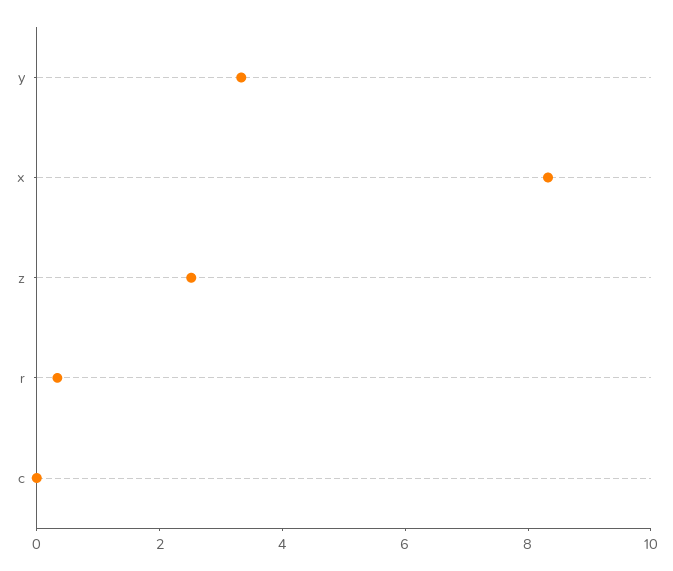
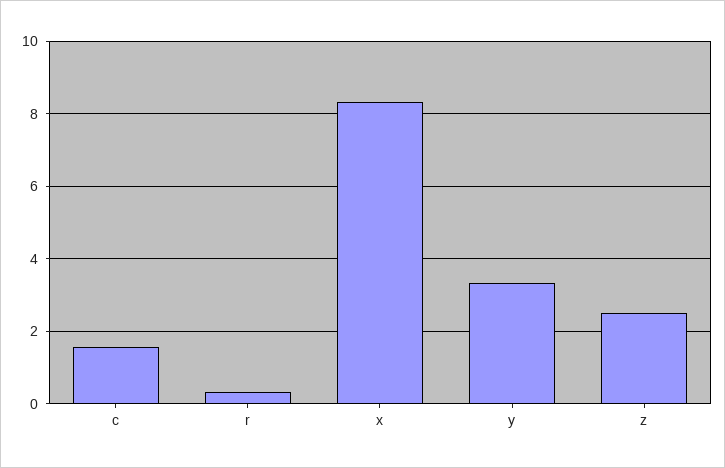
  {
    "y": 3.4,
    "x": 8.4,
    "z": 2.6,
    "r": 0.4,
-   "c": 0
+   "c": 1.6
  }

